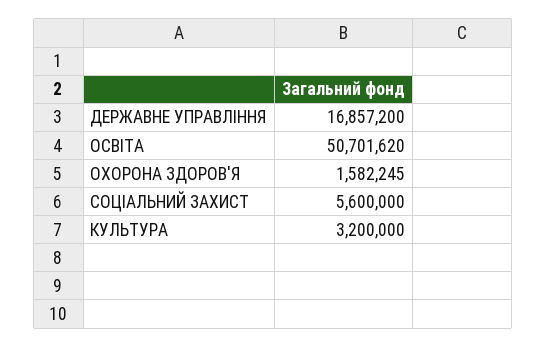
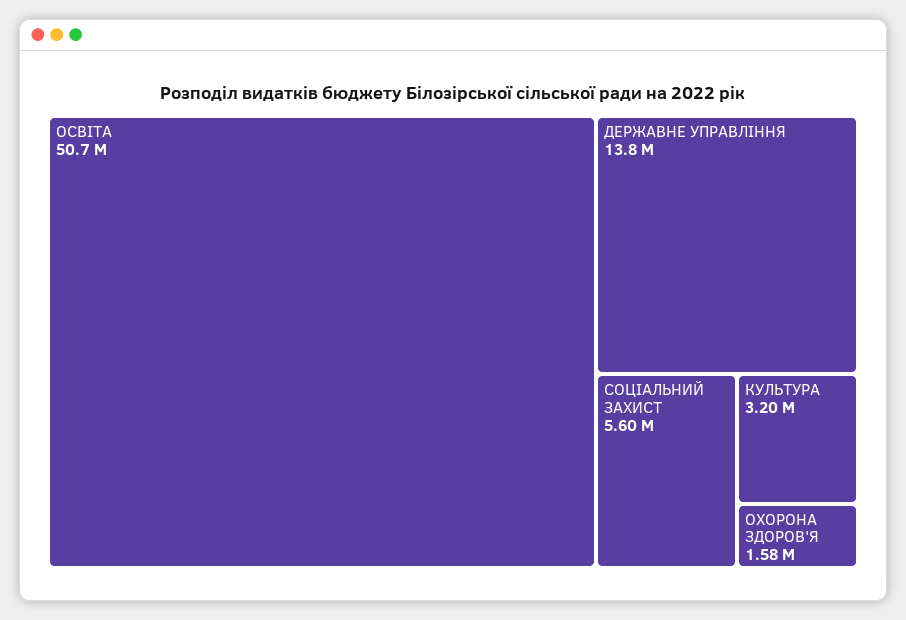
  {
-   "ДЕРЖАВНЕ УПРАВЛІННЯ": 16857200,
+   "ДЕРЖАВНЕ УПРАВЛІННЯ": 13800000,
    "ОСВІТА": 50701620,
    "ОХОРОНА ЗДОРОВ'Я": 1582245,
    "СОЦІАЛЬНИЙ ЗАХИСТ": 5600000,
    "КУЛЬТУРА": 3200000
  }

